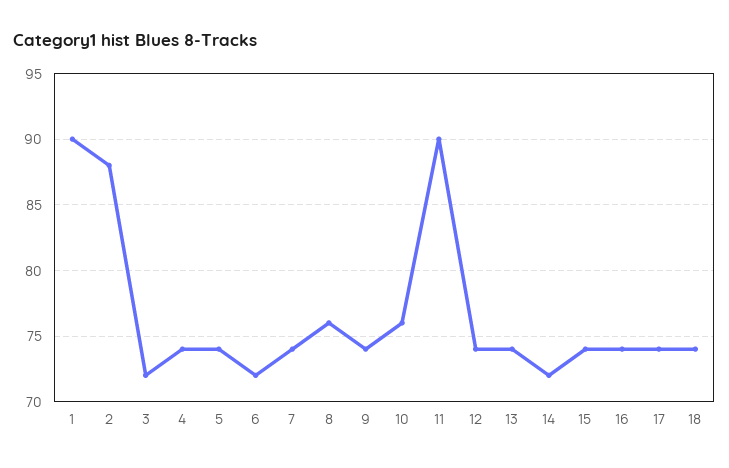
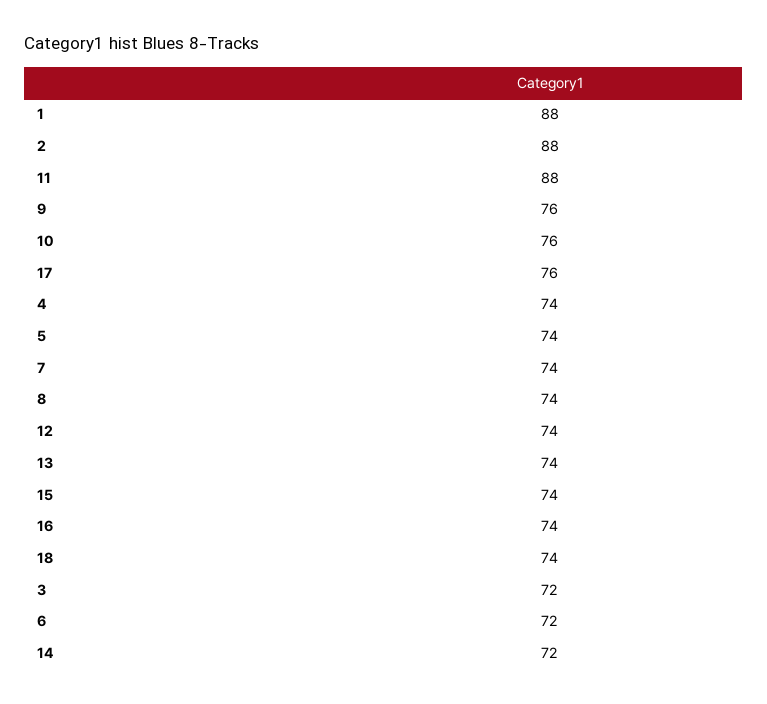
  {
-   "1": 90,
+   "1": 88,
    "2": 88,
    "3": 72,
    "4": 74,
    "5": 74,
    "6": 72,
    "7": 74,
-   "8": 76,
+   "8": 74,
-   "9": 74,
+   "9": 76,
    "10": 76,
-   "11": 90,
+   "11": 88,
    "12": 74,
    "13": 74,
    "14": 72,
    "15": 74,
    "16": 74,
-   "17": 74,
+   "17": 76,
    "18": 74
  }

